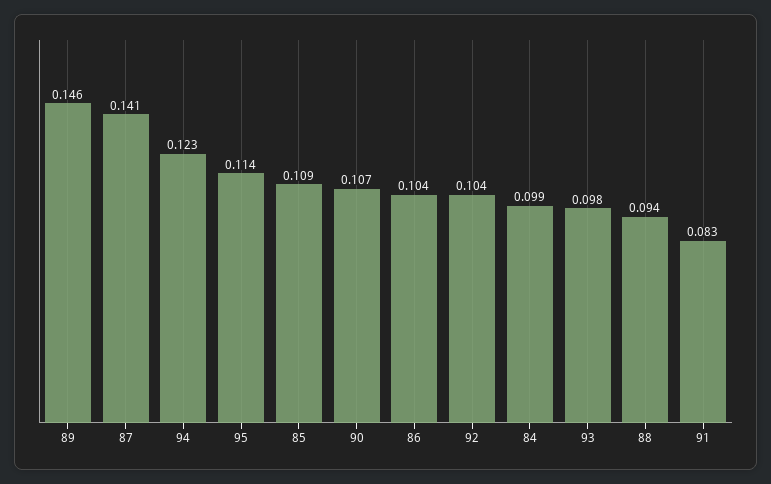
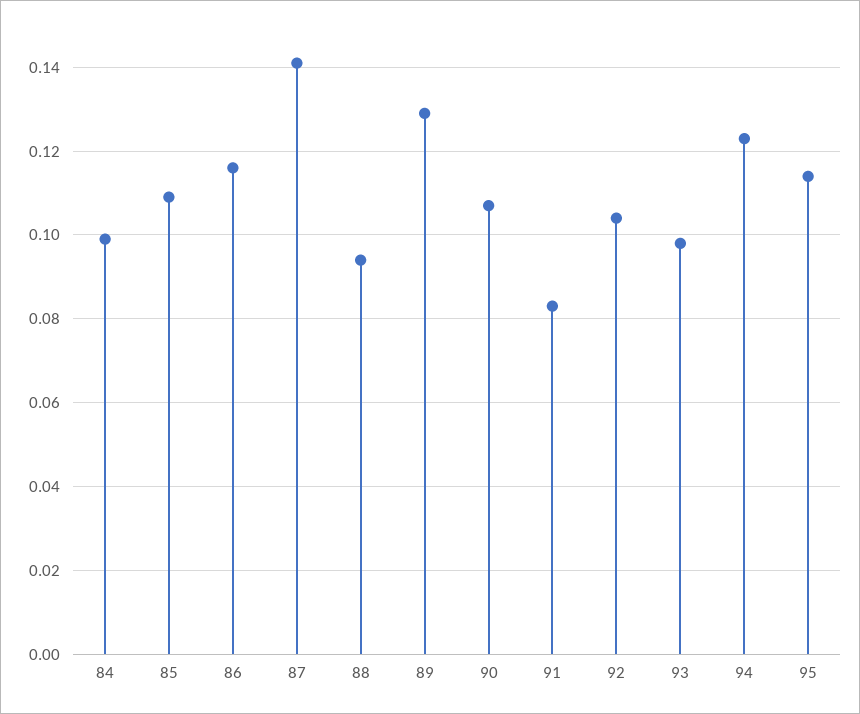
  {
-   "89": 0.146,
+   "89": 0.13,
    "87": 0.141,
    "94": 0.123,
    "95": 0.114,
    "85": 0.109,
    "90": 0.107,
-   "86": 0.104,
+   "86": 0.115,
    "92": 0.104,
    "84": 0.099,
    "93": 0.098,
    "88": 0.094,
    "91": 0.083
  }

